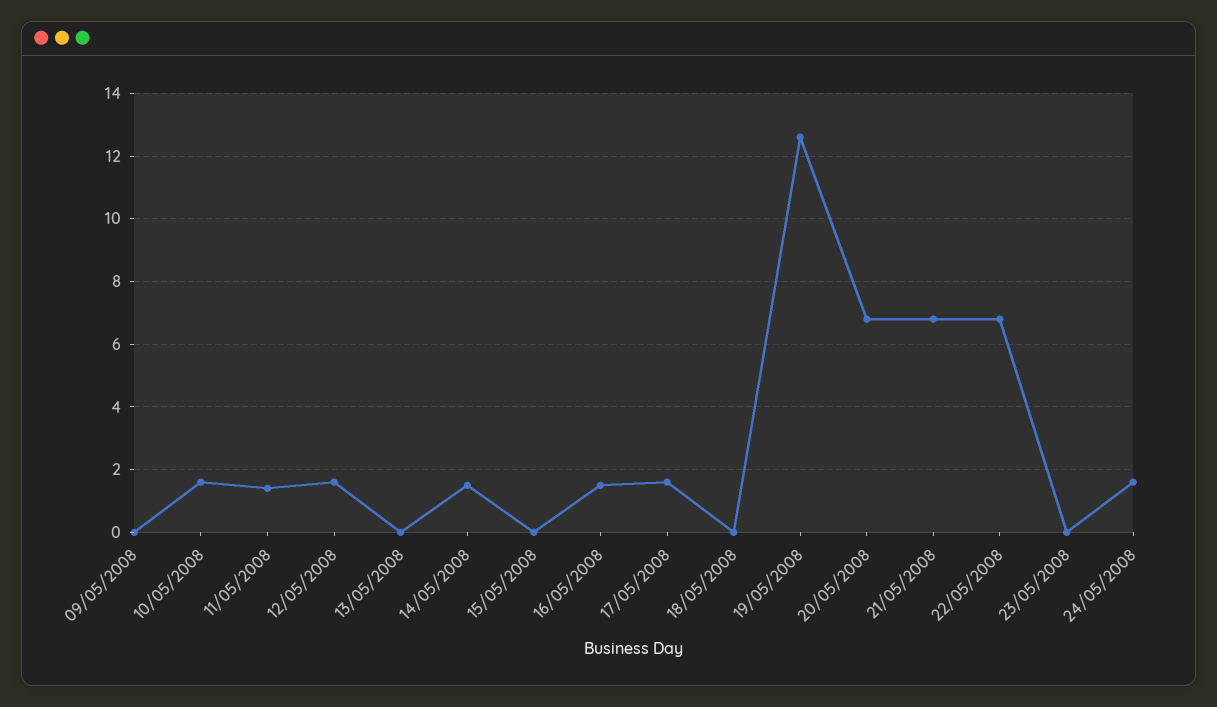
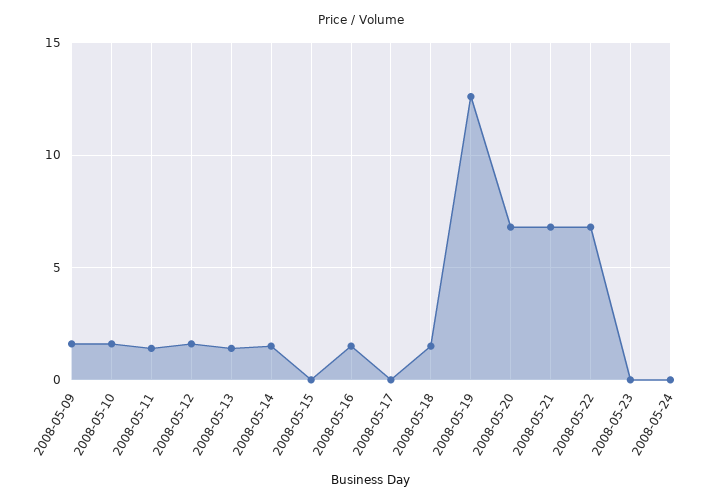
  {
-   "09/05/2008": 0,
+   "09/05/2008": 1.5,
    "10/05/2008": 1.5,
    "11/05/2008": 1.5,
    "12/05/2008": 1.5,
-   "13/05/2008": 0,
+   "13/05/2008": 1.5,
    "14/05/2008": 1.5,
    "15/05/2008": 0,
    "16/05/2008": 1.5,
-   "17/05/2008": 1.5,
+   "17/05/2008": 0,
-   "18/05/2008": 0,
+   "18/05/2008": 1.5,
    "19/05/2008": 12.5,
    "20/05/2008": 7,
    "21/05/2008": 7,
    "22/05/2008": 7,
    "23/05/2008": 0,
-   "24/05/2008": 1.5
+   "24/05/2008": 0
  }

